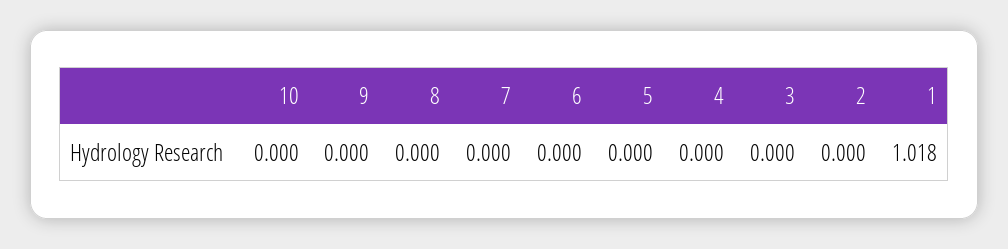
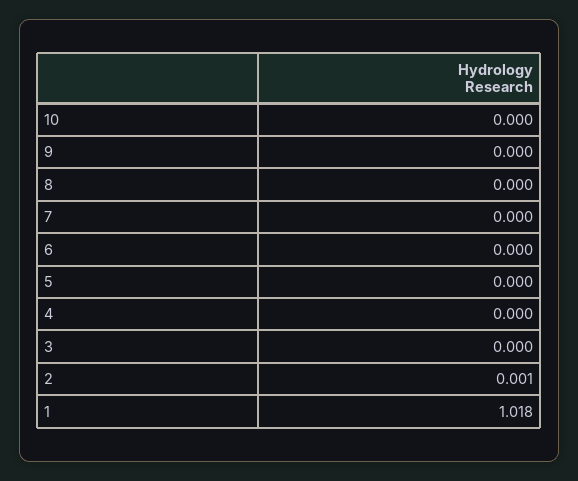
  {
    "10": 0,
    "9": 0,
    "8": 0,
    "7": 0,
    "6": 0,
    "5": 0,
    "4": 0,
    "3": 0,
-   "2": 0,
+   "2": 0.001,
    "1": 1.018
  }

